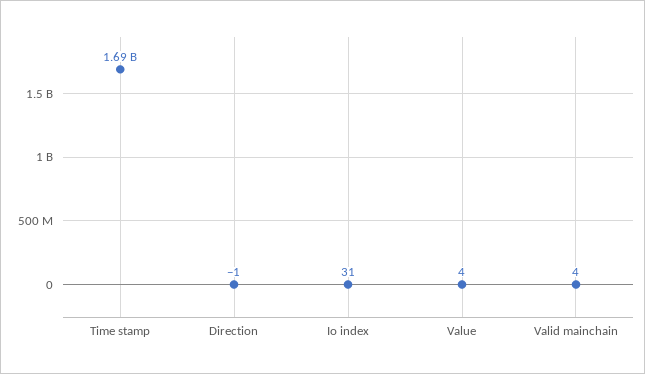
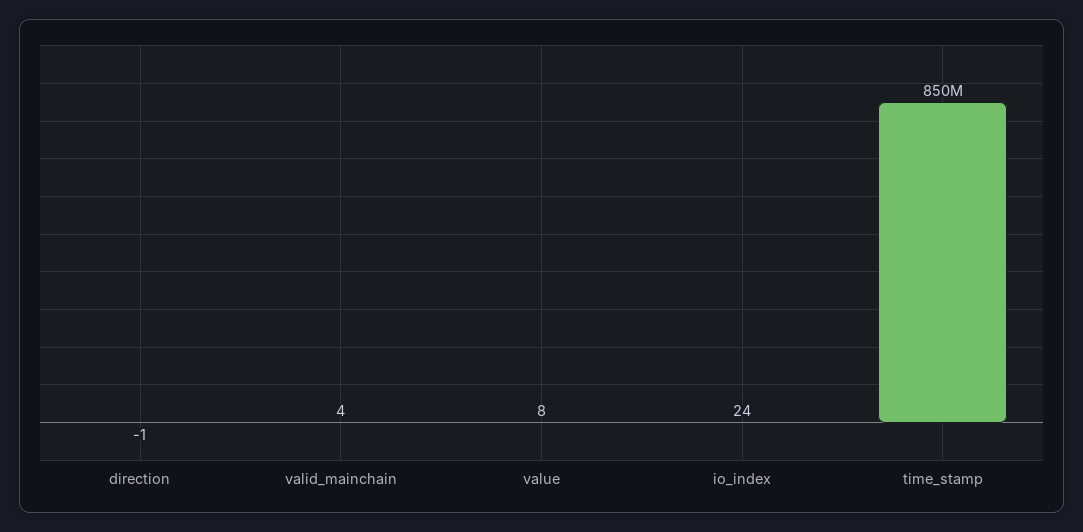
  {
-   "Time stamp": 1690000000,
+   "Time stamp": 850000000,
    "Direction": -1,
-   "Io index": 31,
+   "Io index": 24,
-   "Value": 4,
+   "Value": 8,
    "Valid mainchain": 4
  }

